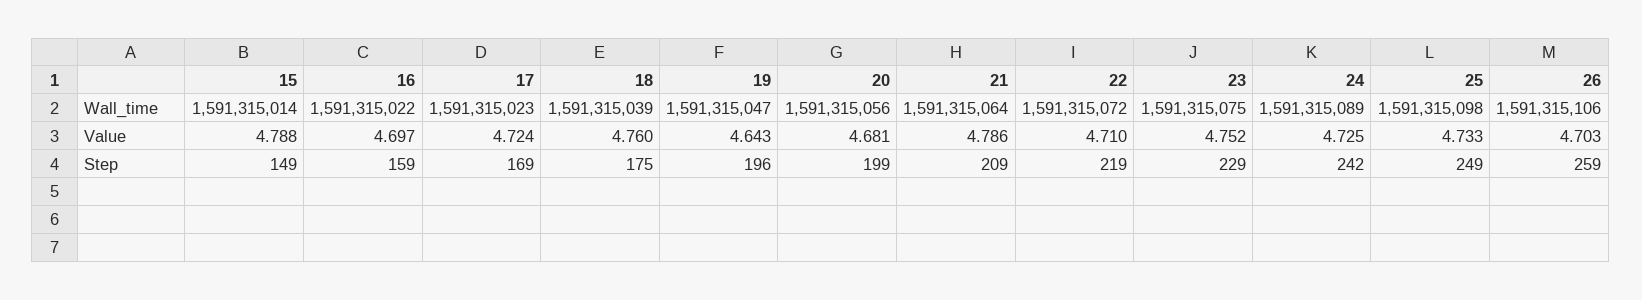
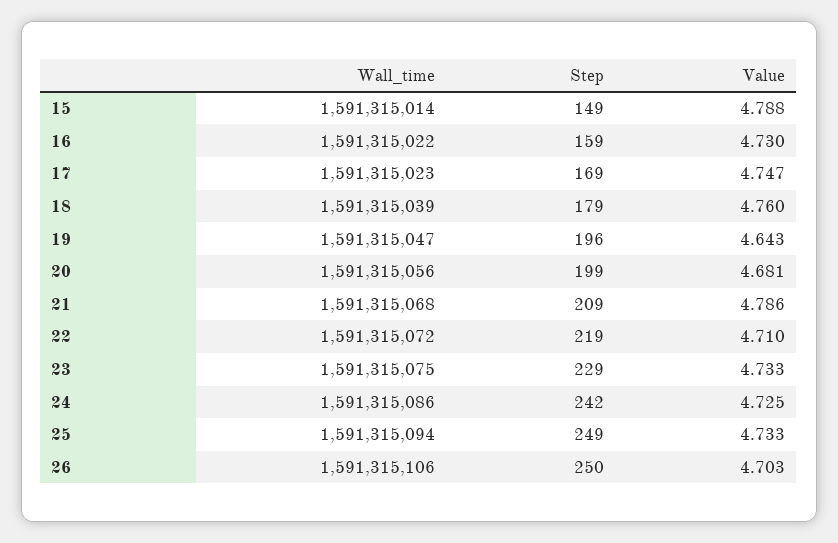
  {
    "15": {
      "Wall_time": 1591315014,
      "Value": 4.788,
      "Step": 149
    },
    "16": {
      "Wall_time": 1591315022,
-     "Value": 4.697,
+     "Value": 4.73,
      "Step": 159
    },
    "17": {
      "Wall_time": 1591315023,
-     "Value": 4.724,
+     "Value": 4.747,
      "Step": 169
    },
    "18": {
      "Wall_time": 1591315039,
      "Value": 4.76,
-     "Step": 175
+     "Step": 179
    },
    "19": {
      "Wall_time": 1591315047,
      "Value": 4.643,
      "Step": 196
    },
    "20": {
      "Wall_time": 1591315056,
      "Value": 4.681,
      "Step": 199
    },
    "21": {
-     "Wall_time": 1591315064,
+     "Wall_time": 1591315068,
      "Value": 4.786,
      "Step": 209
    },
    "22": {
      "Wall_time": 1591315072,
      "Value": 4.71,
      "Step": 219
    },
    "23": {
      "Wall_time": 1591315075,
-     "Value": 4.752,
+     "Value": 4.733,
      "Step": 229
    },
    "24": {
-     "Wall_time": 1591315089,
+     "Wall_time": 1591315086,
      "Value": 4.725,
      "Step": 242
    },
    "25": {
-     "Wall_time": 1591315098,
+     "Wall_time": 1591315094,
      "Value": 4.733,
      "Step": 249
    },
    "26": {
      "Wall_time": 1591315106,
      "Value": 4.703,
-     "Step": 259
+     "Step": 250
    }
  }

